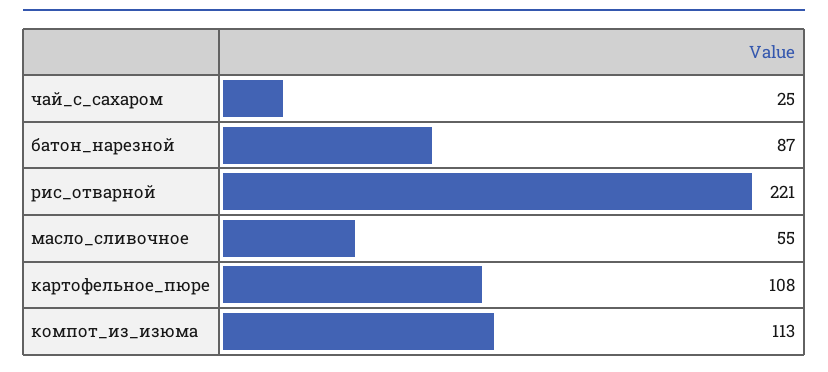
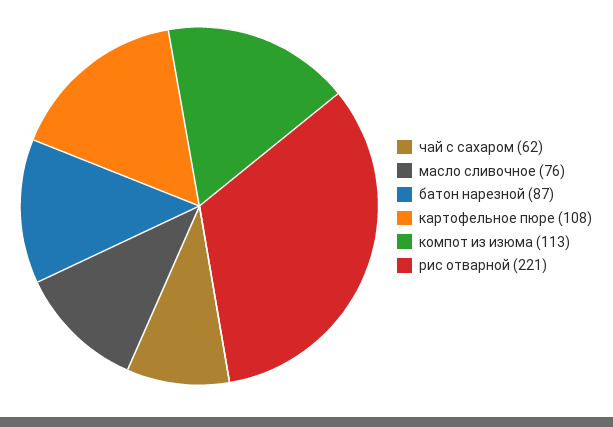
  {
-   "чай_с_сахаром": 25,
+   "чай_с_сахаром": 62,
    "батон_нарезной": 87,
    "рис_отварной": 221,
-   "масло_сливочное": 55,
+   "масло_сливочное": 76,
    "картофельное_пюре": 108,
    "компот_из_изюма": 113
  }

